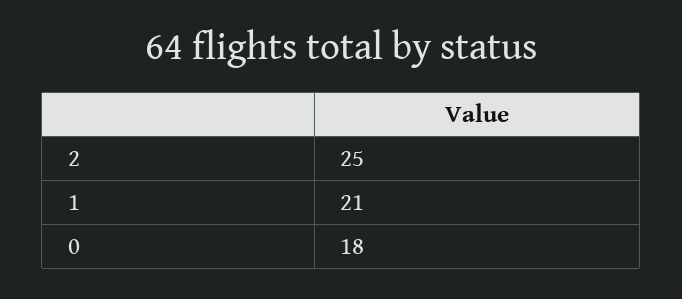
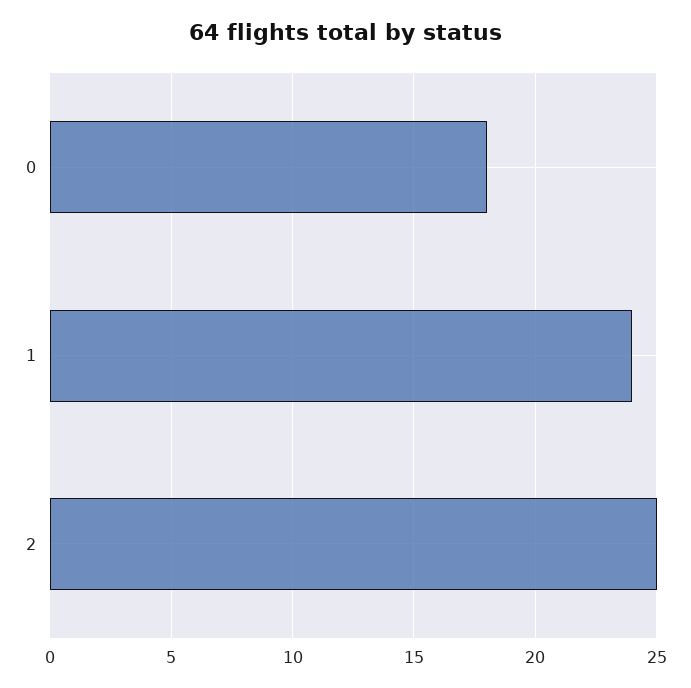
  {
    "2": 25,
-   "1": 21,
+   "1": 24,
    "0": 18
  }

